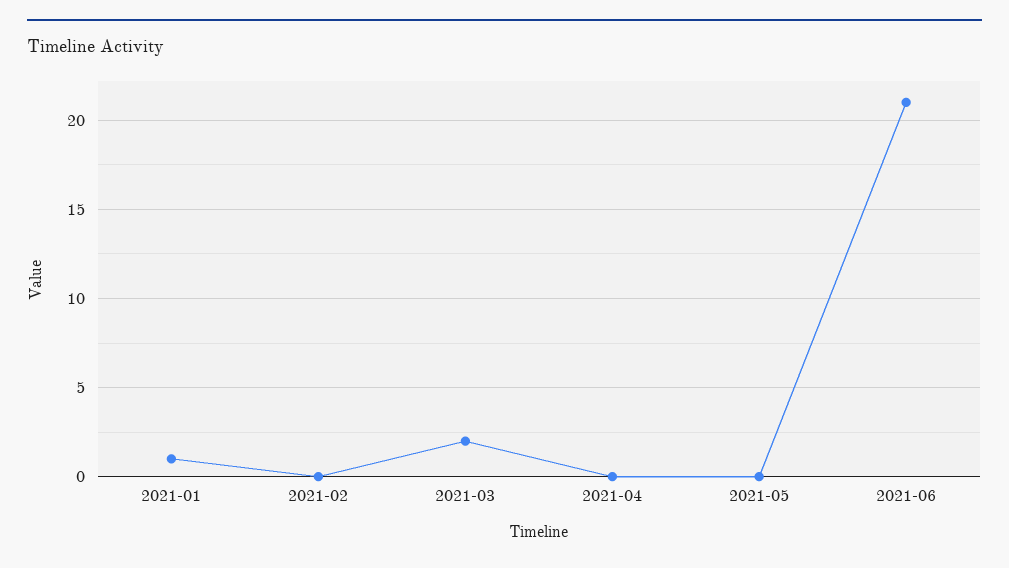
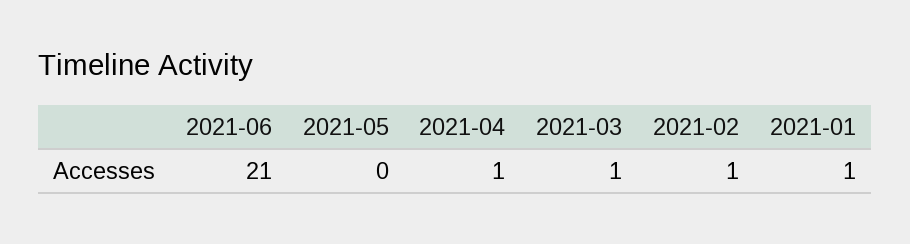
  {
    "2021-01": 1,
-   "2021-02": 0,
+   "2021-02": 1,
-   "2021-03": 2,
+   "2021-03": 1,
-   "2021-04": 0,
+   "2021-04": 1,
    "2021-05": 0,
    "2021-06": 21
  }

